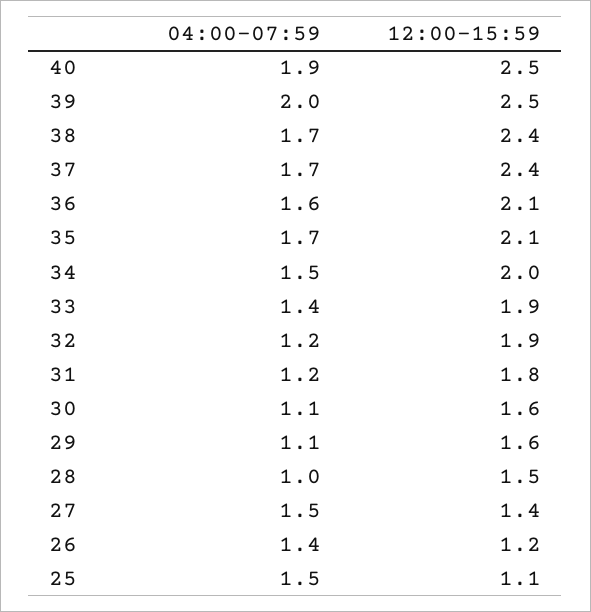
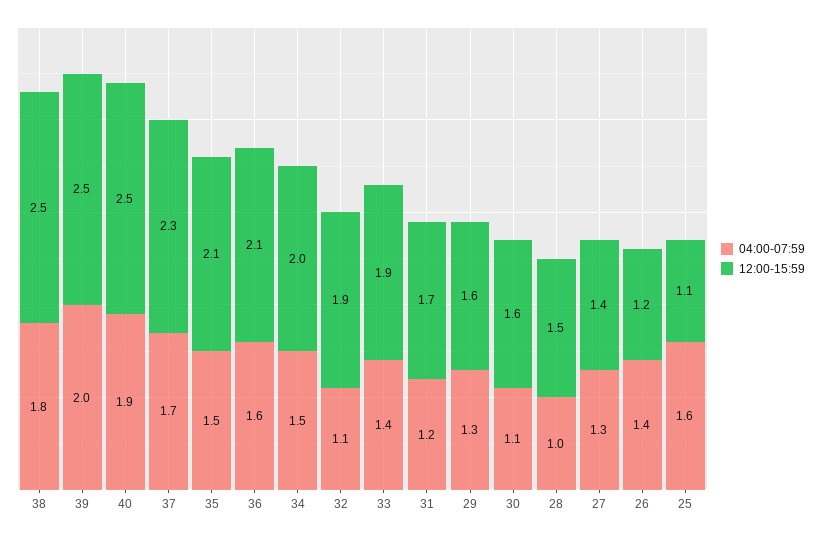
  {
    "04:00-07:59": {
      "40": 1.9,
      "39": 2,
-     "38": 1.7,
+     "38": 1.8,
      "37": 1.7,
      "36": 1.6,
-     "35": 1.7,
+     "35": 1.5,
      "34": 1.5,
      "33": 1.4,
-     "32": 1.2,
+     "32": 1.1,
      "31": 1.2,
      "30": 1.1,
-     "29": 1.1,
+     "29": 1.3,
      "28": 1,
-     "27": 1.5,
+     "27": 1.3,
      "26": 1.4,
-     "25": 1.5
+     "25": 1.6
    },
    "12:00-15:59": {
      "40": 2.5,
      "39": 2.5,
-     "38": 2.4,
+     "38": 2.5,
-     "37": 2.4,
+     "37": 2.3,
      "36": 2.1,
      "35": 2.1,
      "34": 2,
      "33": 1.9,
      "32": 1.9,
-     "31": 1.8,
+     "31": 1.7,
      "30": 1.6,
      "29": 1.6,
      "28": 1.5,
      "27": 1.4,
      "26": 1.2,
      "25": 1.1
    }
  }

